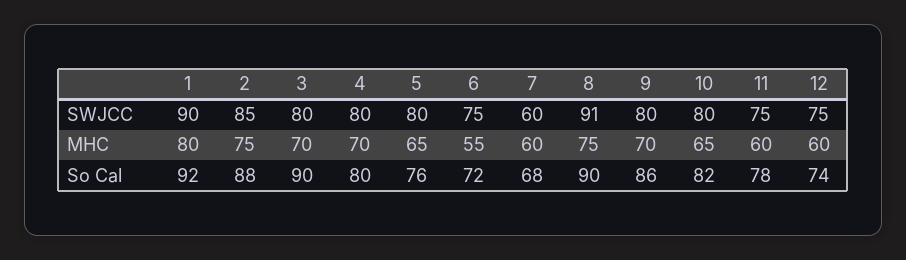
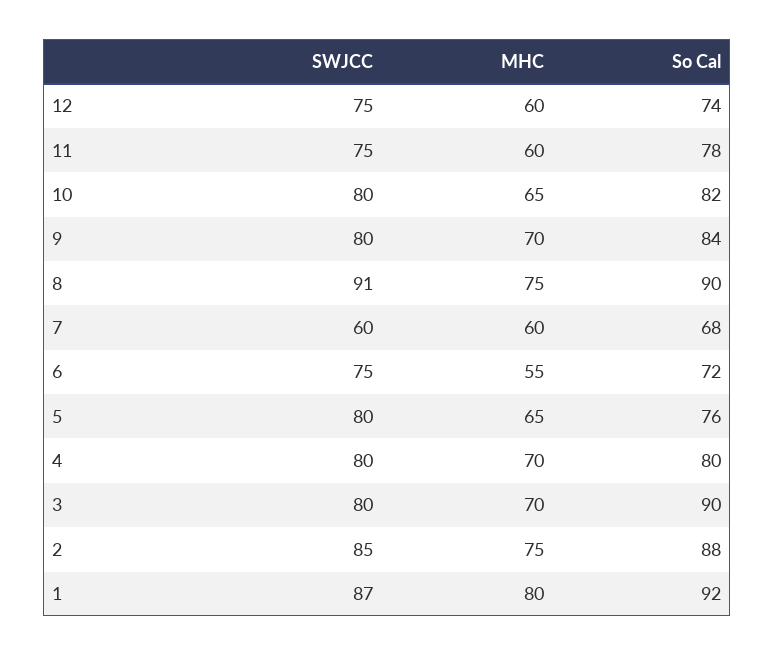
  {
    "1": {
-     "SWJCC": 90,
+     "SWJCC": 87,
      "MHC": 80,
      "So Cal": 92
    },
    "2": {
      "SWJCC": 85,
      "MHC": 75,
      "So Cal": 88
    },
    "3": {
      "SWJCC": 80,
      "MHC": 70,
      "So Cal": 90
    },
    "4": {
      "SWJCC": 80,
      "MHC": 70,
      "So Cal": 80
    },
    "5": {
      "SWJCC": 80,
      "MHC": 65,
      "So Cal": 76
    },
    "6": {
      "SWJCC": 75,
      "MHC": 55,
      "So Cal": 72
    },
    "7": {
      "SWJCC": 60,
      "MHC": 60,
      "So Cal": 68
    },
    "8": {
      "SWJCC": 91,
      "MHC": 75,
      "So Cal": 90
    },
    "9": {
      "SWJCC": 80,
      "MHC": 70,
-     "So Cal": 86
+     "So Cal": 84
    },
    "10": {
      "SWJCC": 80,
      "MHC": 65,
      "So Cal": 82
    },
    "11": {
      "SWJCC": 75,
      "MHC": 60,
      "So Cal": 78
    },
    "12": {
      "SWJCC": 75,
      "MHC": 60,
      "So Cal": 74
    }
  }

